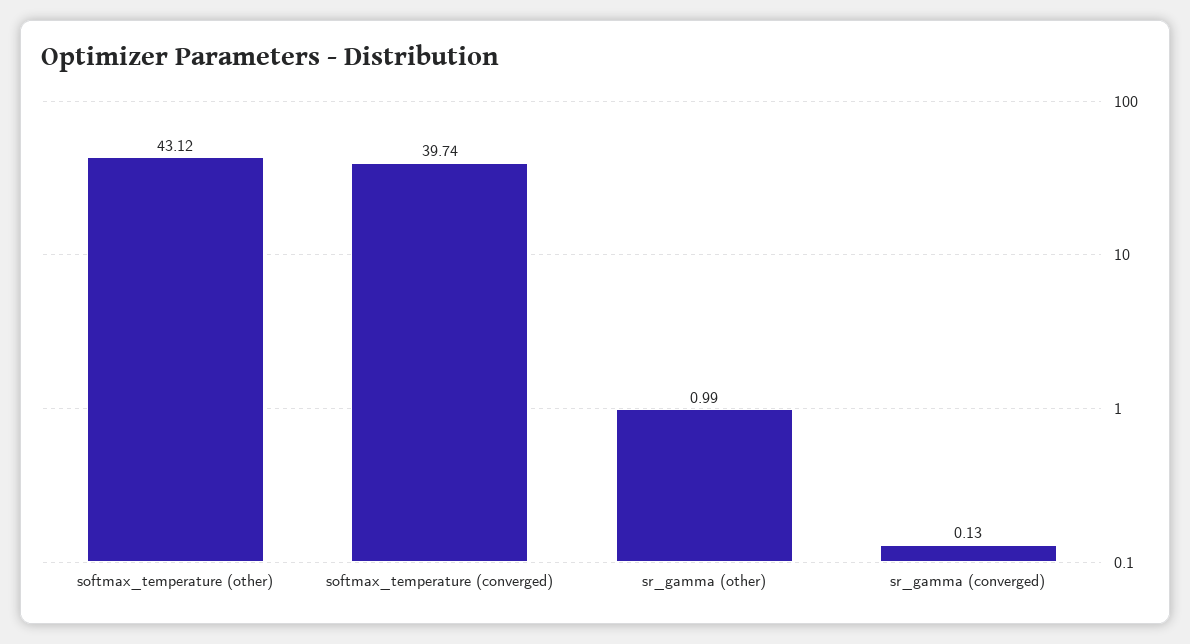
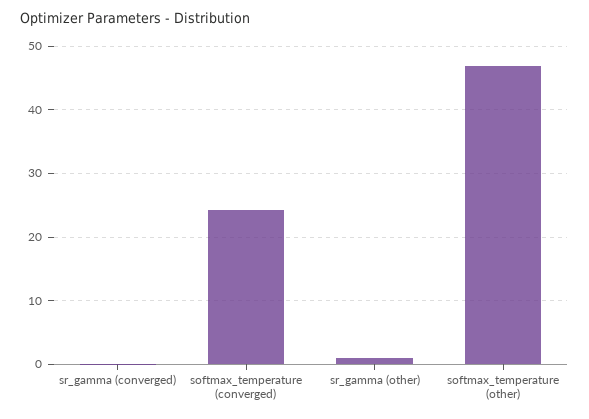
  {
-   "softmax_temperature (other)": 43.12,
+   "softmax_temperature (other)": 47,
-   "softmax_temperature (converged)": 39.74,
+   "softmax_temperature (converged)": 24,
    "sr_gamma (other)": 0.99,
    "sr_gamma (converged)": 0.13
  }

